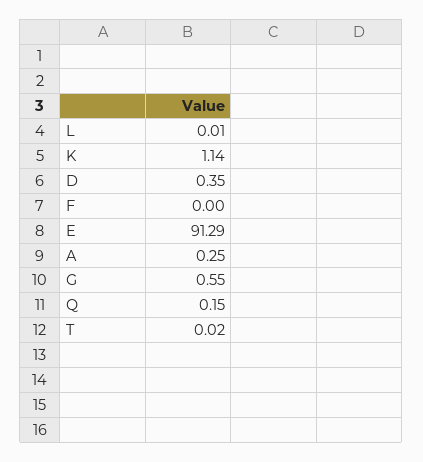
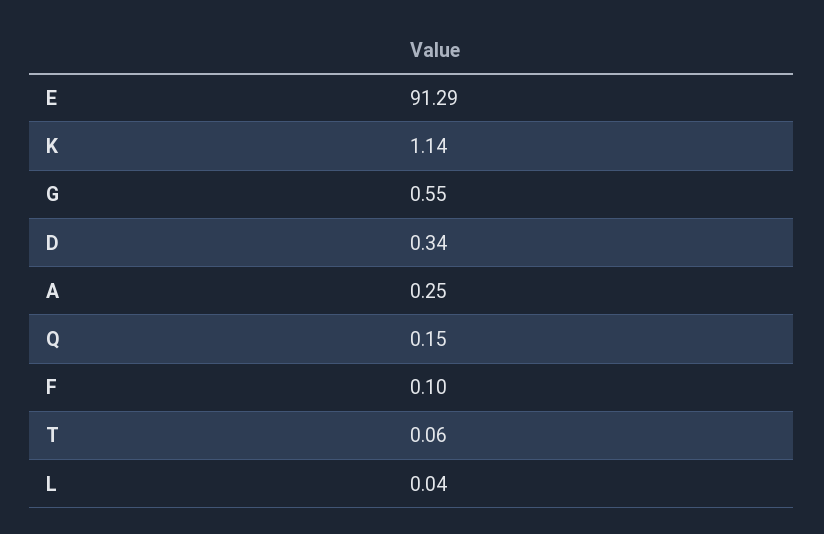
  {
-   "L": 0.01,
+   "L": 0.04,
    "K": 1.14,
-   "D": 0.35,
+   "D": 0.34,
-   "F": 0,
+   "F": 0.1,
    "E": 91.29,
    "A": 0.25,
    "G": 0.55,
    "Q": 0.15,
-   "T": 0.02
+   "T": 0.06
  }

